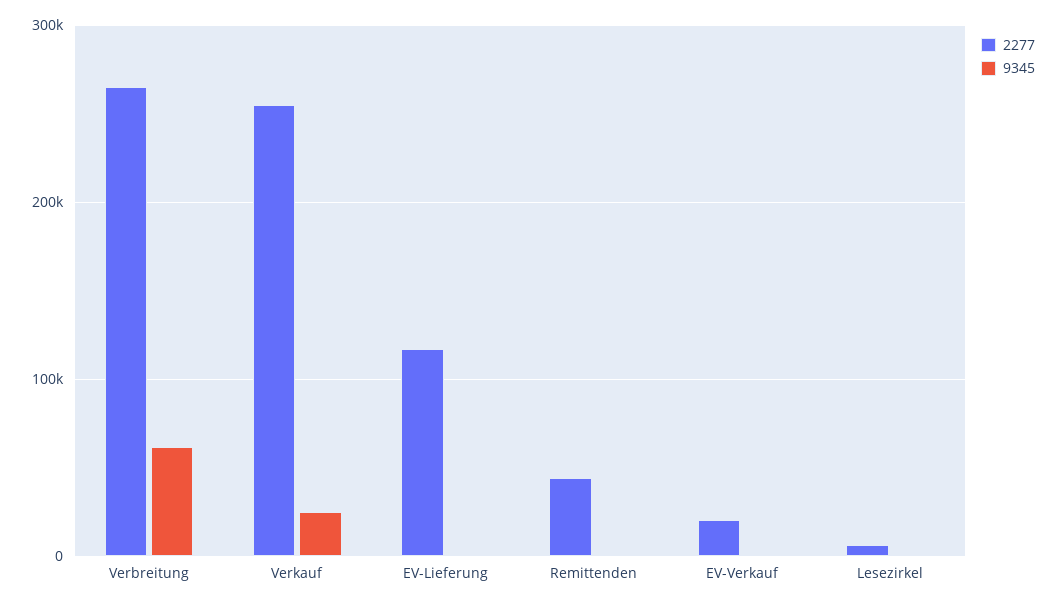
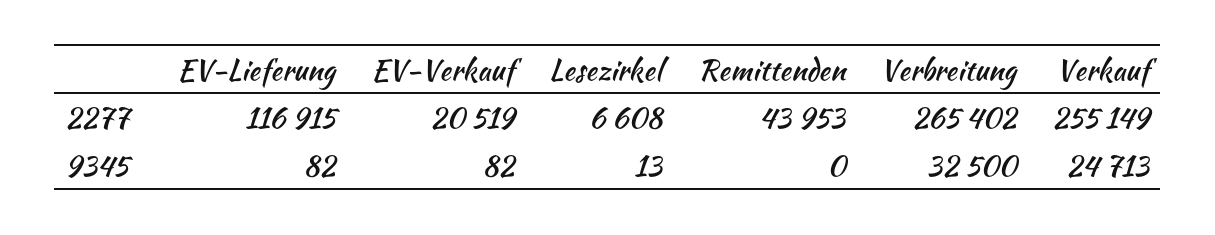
  {
    "2277": {
      "Verbreitung": 265402,
      "Verkauf": 255149,
      "EV-Lieferung": 116915,
      "Remittenden": 43953,
      "EV-Verkauf": 20519,
      "Lesezirkel": 6608
    },
    "9345": {
-     "Verbreitung": 60000,
+     "Verbreitung": 32500,
      "Verkauf": 24713,
      "EV-Lieferung": 82,
      "Remittenden": 0,
      "EV-Verkauf": 82,
      "Lesezirkel": 13
    }
  }

